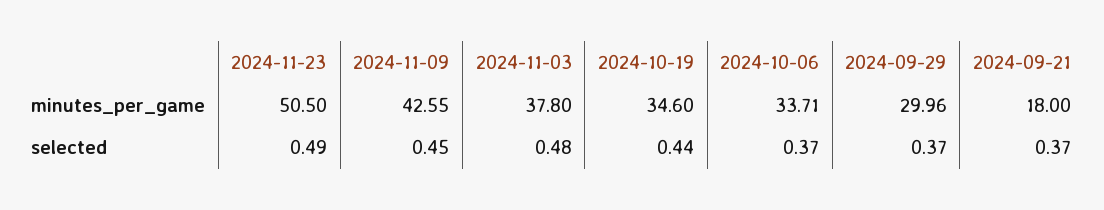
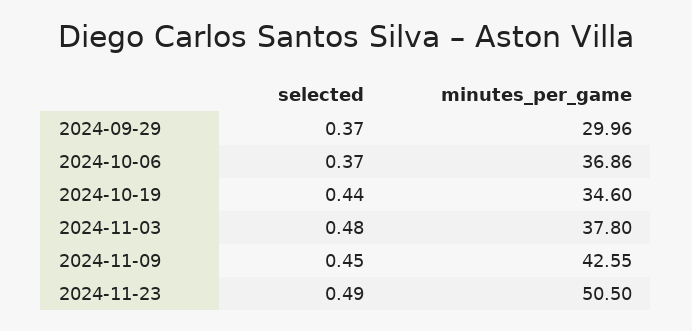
  {
    "2024-11-23": {
      "minutes_per_game": 50.5,
      "selected": 0.49
    },
    "2024-11-09": {
      "minutes_per_game": 42.55,
      "selected": 0.45
    },
    "2024-11-03": {
      "minutes_per_game": 37.8,
      "selected": 0.48
    },
    "2024-10-19": {
      "minutes_per_game": 34.6,
      "selected": 0.44
    },
    "2024-10-06": {
-     "minutes_per_game": 33.71,
+     "minutes_per_game": 36.86,
      "selected": 0.37
    },
    "2024-09-29": {
      "minutes_per_game": 29.96,
      "selected": 0.37
-   },
+   }
-   "2024-09-21": {
-     "minutes_per_game": 18,
-     "selected": 0.37
-   }
  }

